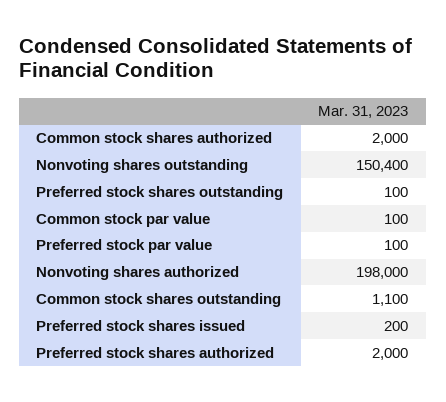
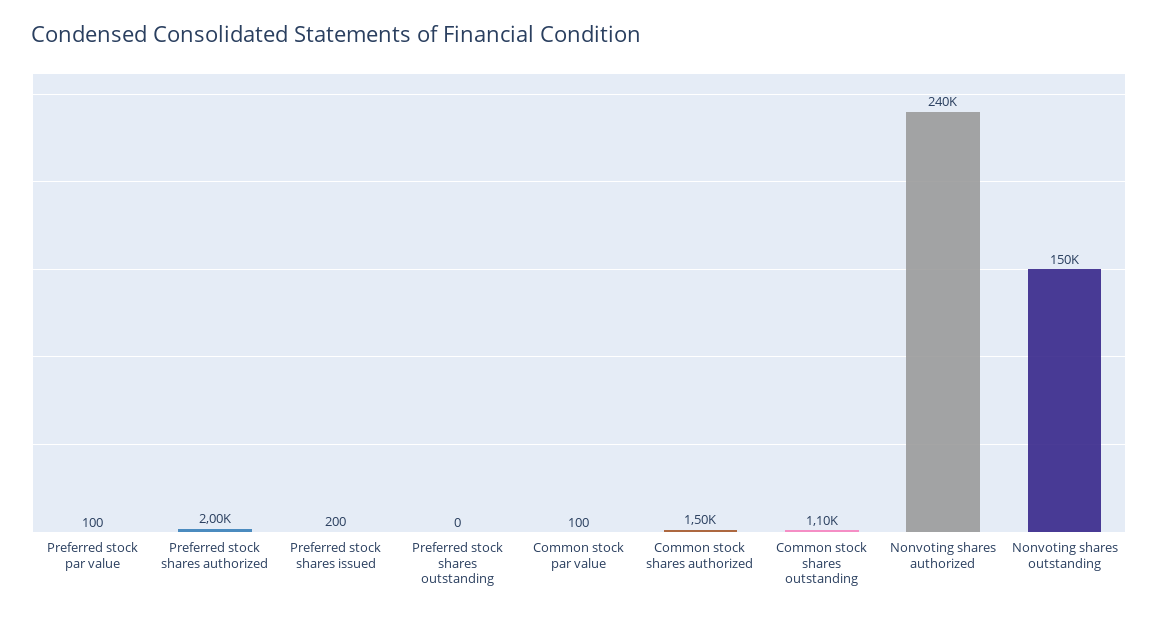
  {
-   "Common stock shares authorized": 2000,
+   "Common stock shares authorized": 1500,
    "Nonvoting shares outstanding": 150400,
-   "Preferred stock shares outstanding": 100,
+   "Preferred stock shares outstanding": 0,
    "Common stock par value": 100,
    "Preferred stock par value": 100,
-   "Nonvoting shares authorized": 198000,
+   "Nonvoting shares authorized": 240000,
    "Common stock shares outstanding": 1100,
    "Preferred stock shares issued": 200,
    "Preferred stock shares authorized": 2000
  }

